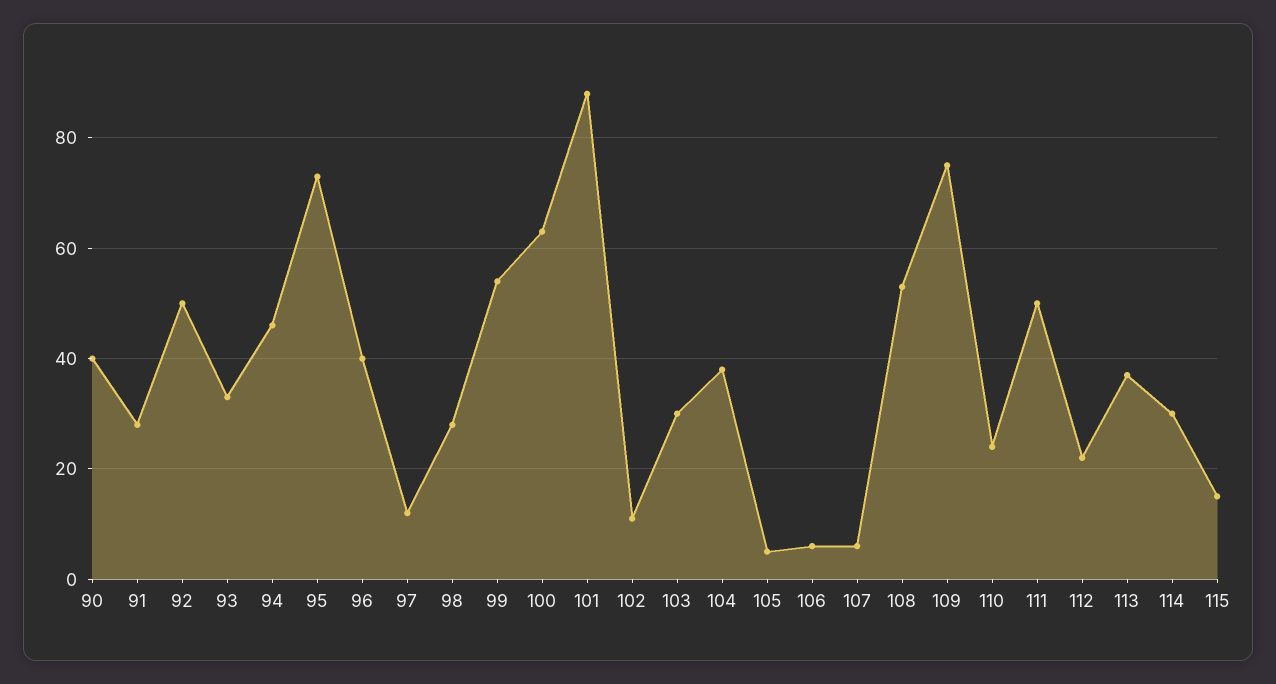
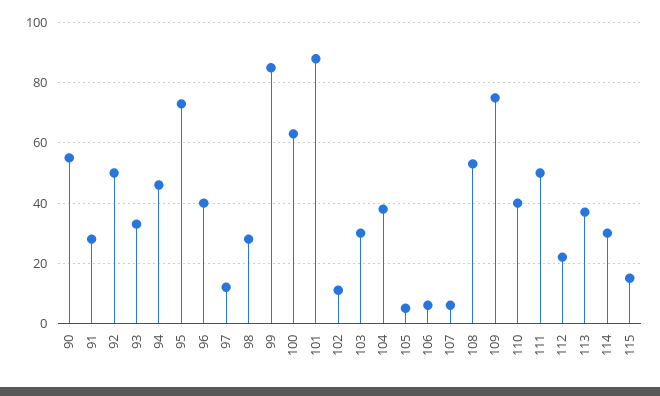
  {
-   "90": 40,
+   "90": 55,
    "91": 30,
    "92": 50,
    "93": 35,
    "94": 45,
    "95": 75,
    "96": 40,
    "97": 10,
    "98": 30,
-   "99": 55,
+   "99": 85,
    "100": 65,
    "101": 90,
    "102": 10,
    "103": 30,
    "104": 40,
    "105": 5,
    "106": 5,
    "107": 5,
    "108": 55,
    "109": 75,
-   "110": 25,
+   "110": 40,
    "111": 50,
    "112": 20,
    "113": 35,
    "114": 30,
    "115": 15
  }

